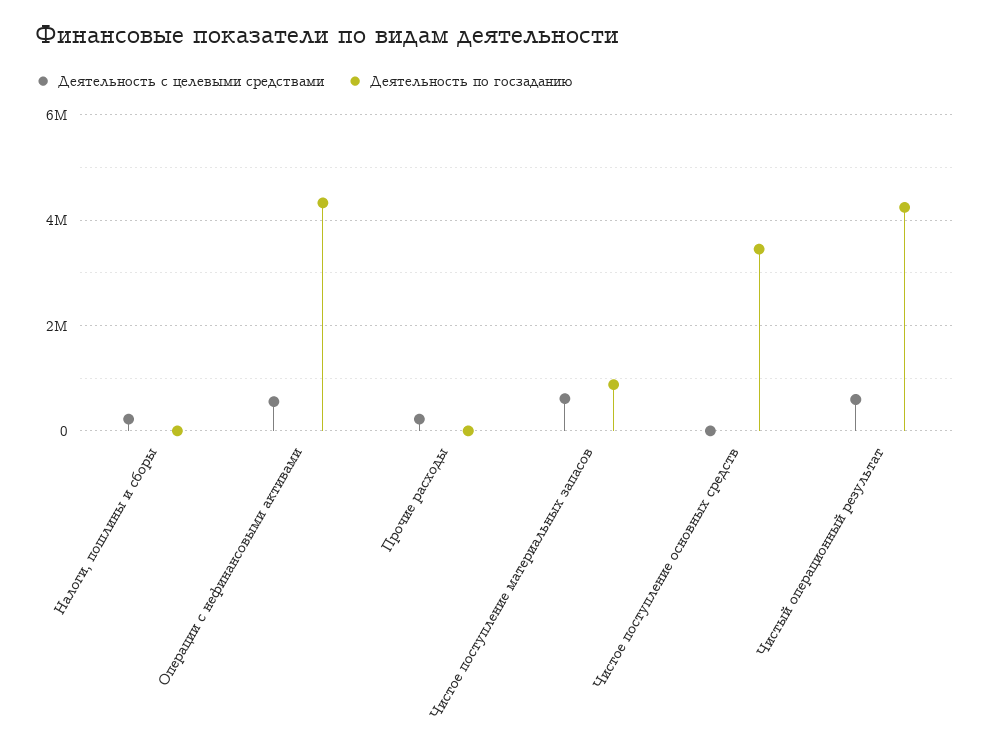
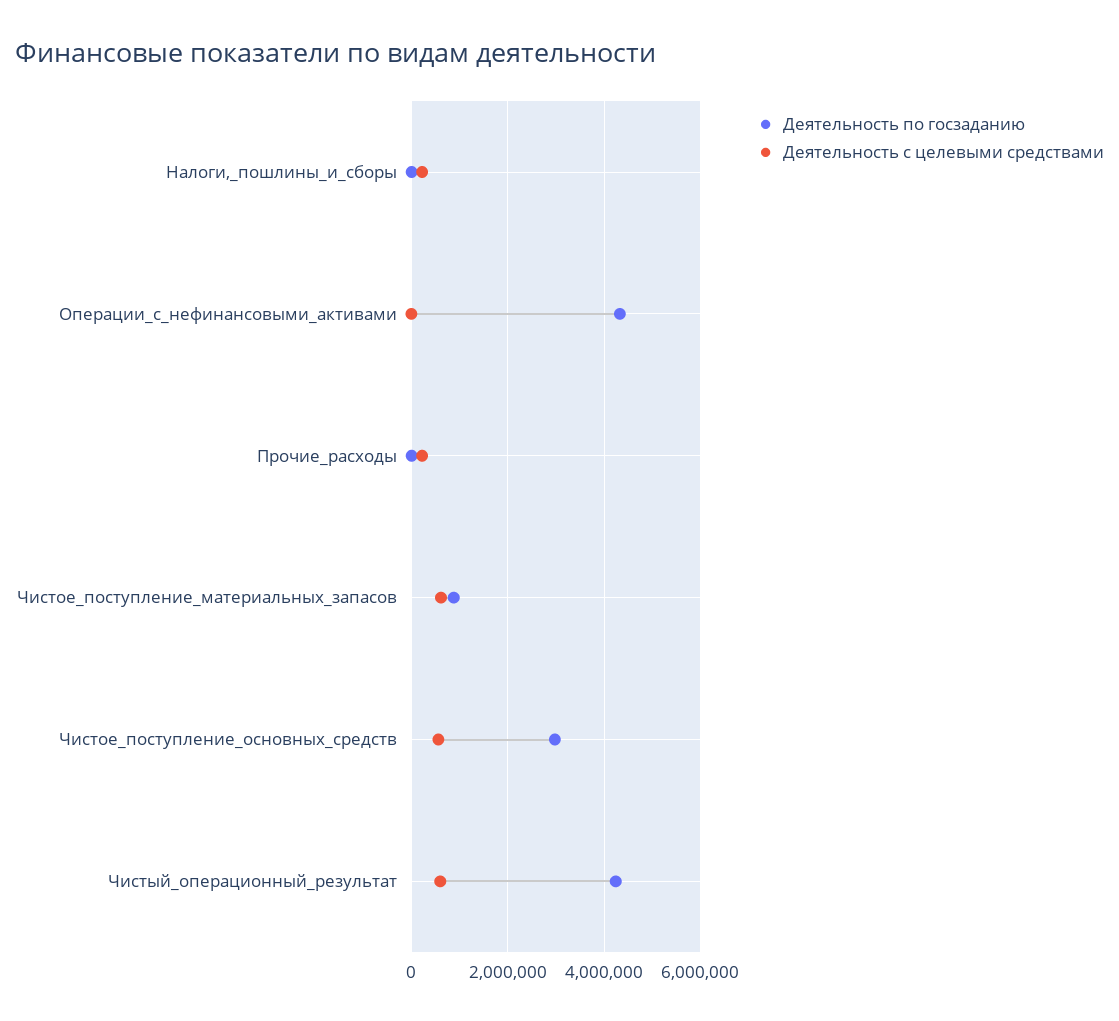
  {
    "Деятельность с целевыми средствами": {
      "Налоги, пошлины и сборы": 200000,
-     "Операции с нефинансовыми активами": 600000,
+     "Операции с нефинансовыми активами": 0,
      "Прочие расходы": 200000,
      "Чистое поступление материальных запасов": 600000,
-     "Чистое поступление основных средств": 0,
+     "Чистое поступление основных средств": 600000,
      "Чистый операционный результат": 600000
    },
    "Деятельность по госзаданию": {
      "Налоги, пошлины и сборы": 0,
      "Операции с нефинансовыми активами": 4400000,
      "Прочие расходы": 0,
      "Чистое поступление материальных запасов": 800000,
-     "Чистое поступление основных средств": 3400000,
+     "Чистое поступление основных средств": 3000000,
      "Чистый операционный результат": 4200000
    }
  }

